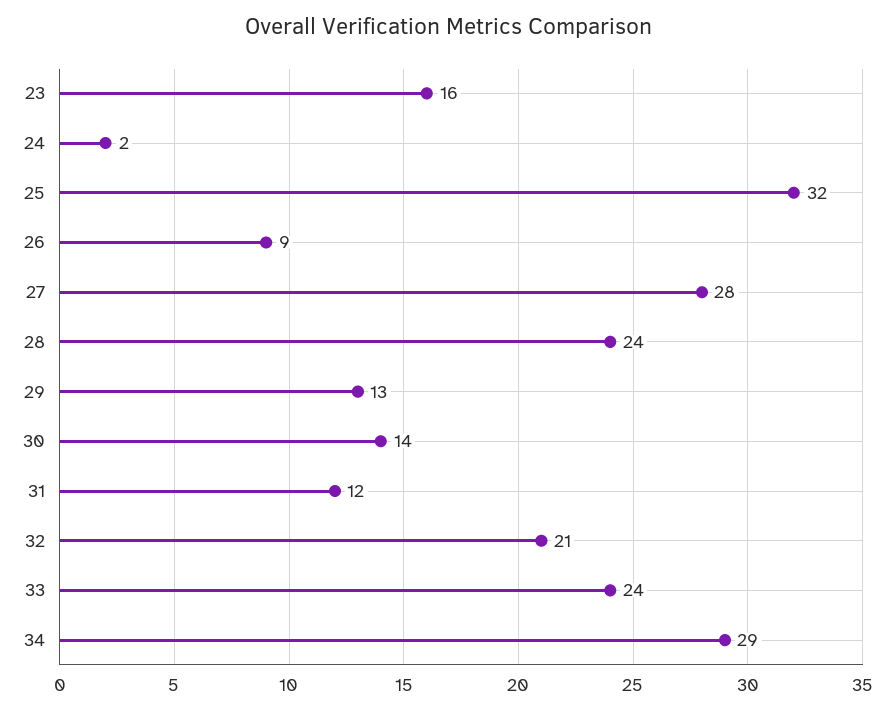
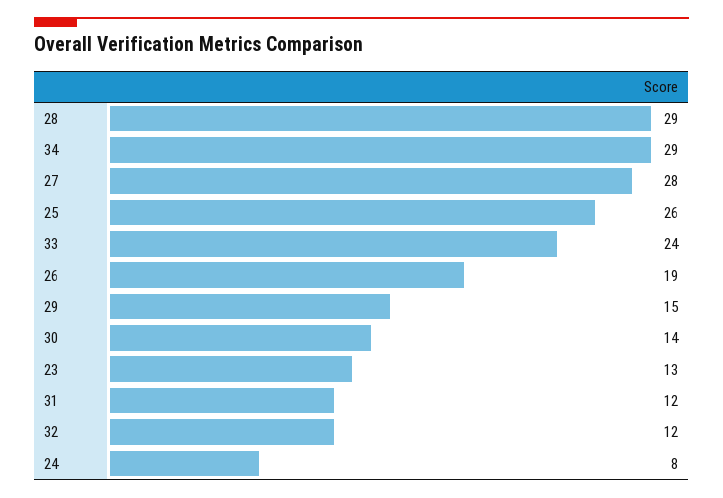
  {
-   "23": 16,
+   "23": 13,
-   "24": 2,
+   "24": 8,
-   "25": 32,
+   "25": 26,
-   "26": 9,
+   "26": 19,
    "27": 28,
-   "28": 24,
+   "28": 29,
-   "29": 13,
+   "29": 15,
    "30": 14,
    "31": 12,
-   "32": 21,
+   "32": 12,
    "33": 24,
    "34": 29
  }

